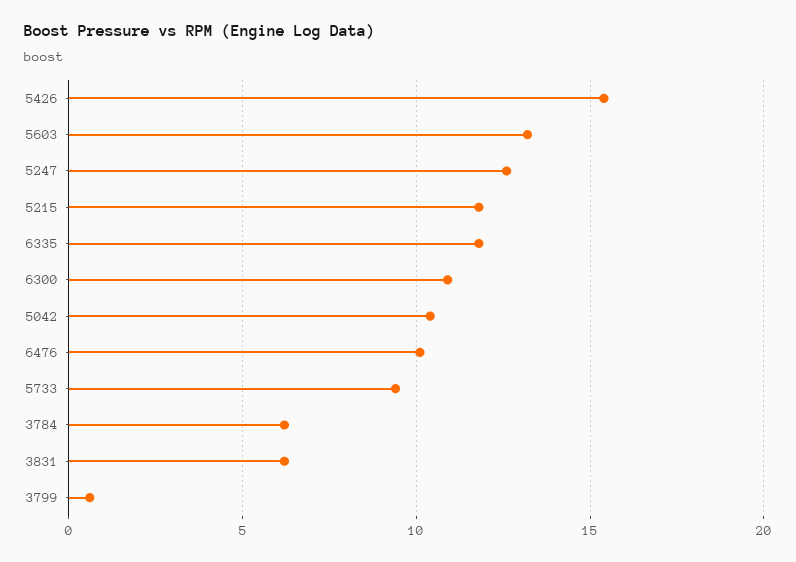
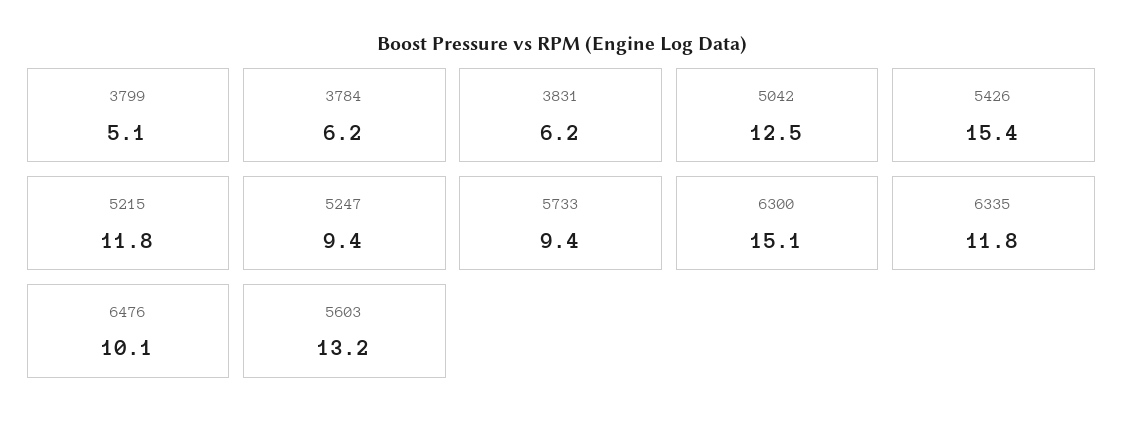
  {
    "5426": 15.4,
    "5603": 13.2,
-   "5247": 12.5,
+   "5247": 9.4,
    "5215": 11.8,
    "6335": 11.8,
-   "6300": 11,
+   "6300": 15.1,
-   "5042": 10.5,
+   "5042": 12.5,
    "6476": 10.1,
    "5733": 9.4,
    "3784": 6.2,
    "3831": 6.2,
-   "3799": 0.5
+   "3799": 5.1
  }

